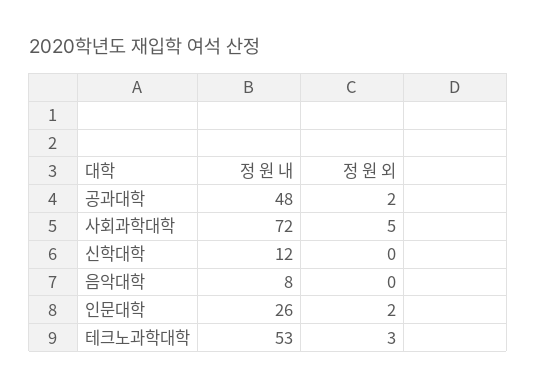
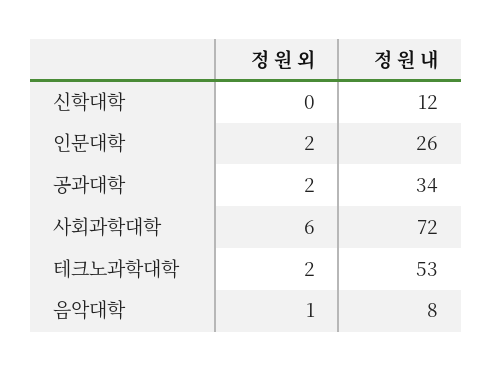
  {
    "정 원 내": {
-     "공과대학": 48,
+     "공과대학": 34,
      "사회과학대학": 72,
      "신학대학": 12,
      "음악대학": 8,
      "인문대학": 26,
      "테크노과학대학": 53
    },
    "정 원 외": {
      "공과대학": 2,
-     "사회과학대학": 5,
+     "사회과학대학": 6,
      "신학대학": 0,
-     "음악대학": 0,
+     "음악대학": 1,
      "인문대학": 2,
-     "테크노과학대학": 3
+     "테크노과학대학": 2
    }
  }

